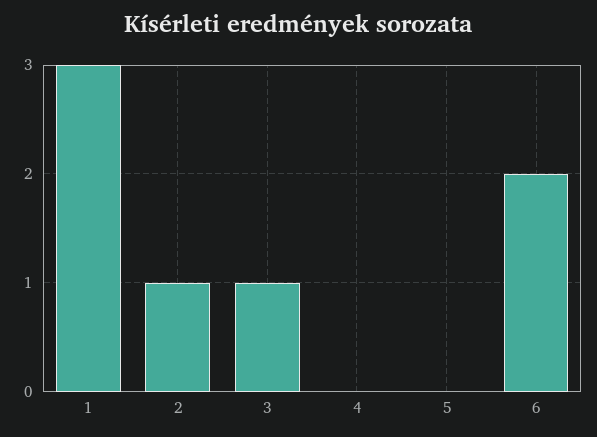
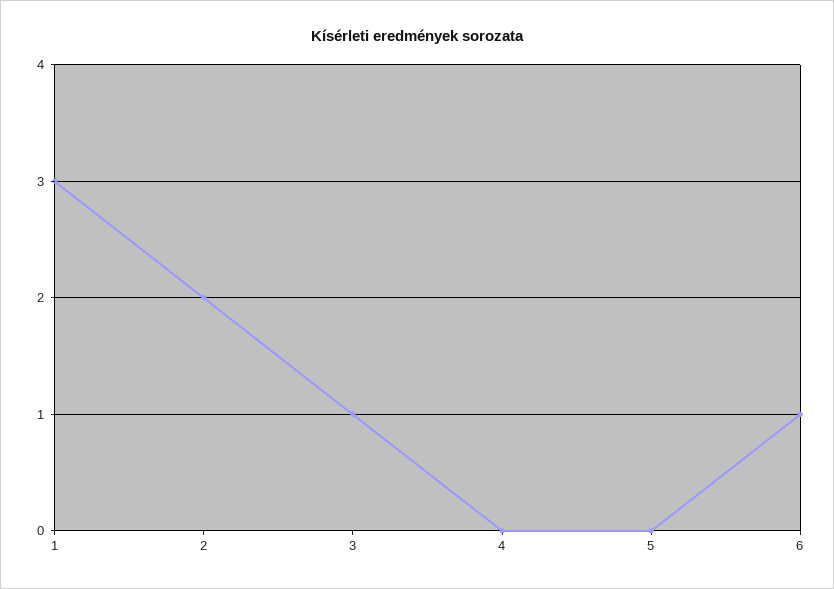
  {
    "1": 3,
-   "2": 1,
+   "2": 2,
    "3": 1,
    "4": 0,
    "5": 0,
-   "6": 2
+   "6": 1
  }

